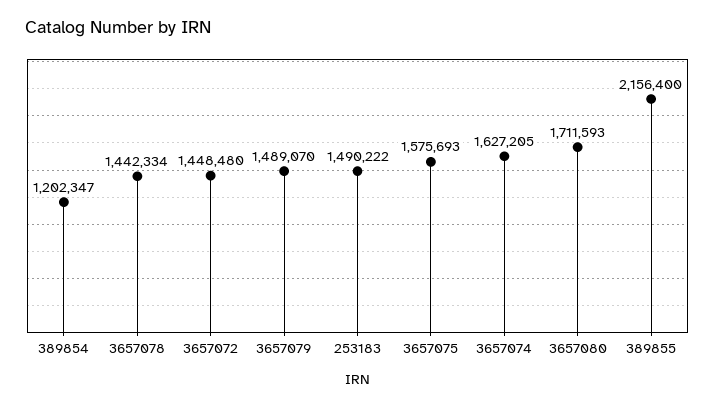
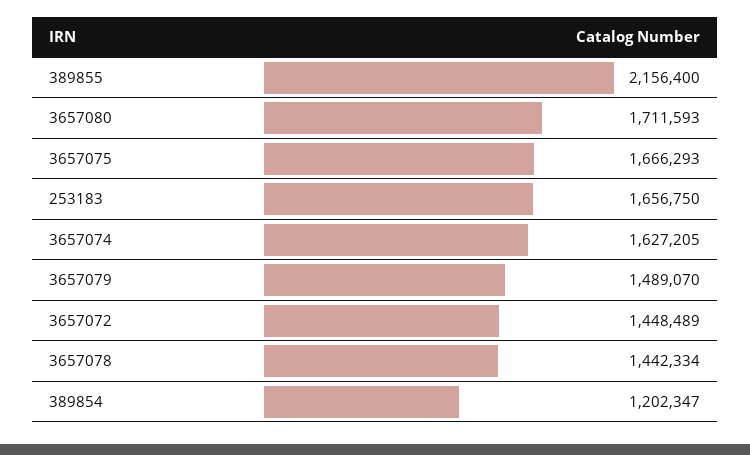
  {
    "389854": 1202347,
    "3657078": 1442334,
-   "3657072": 1448480,
+   "3657072": 1448489,
    "3657079": 1489070,
-   "253183": 1490222,
+   "253183": 1656750,
-   "3657075": 1575693,
+   "3657075": 1666293,
    "3657074": 1627205,
    "3657080": 1711593,
    "389855": 2156400
  }

